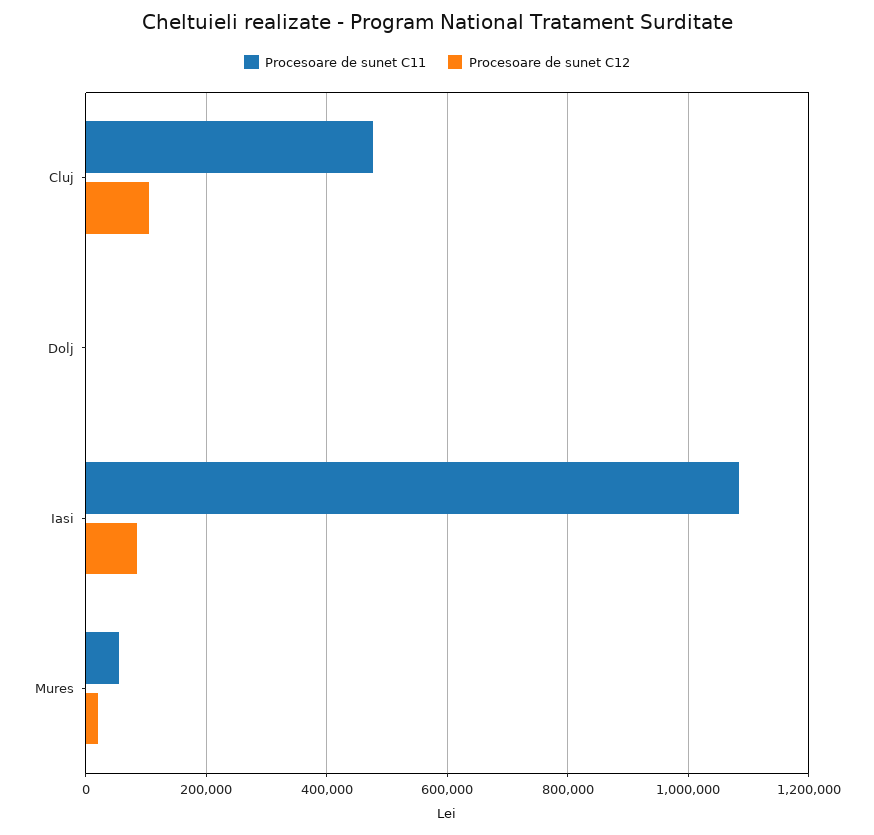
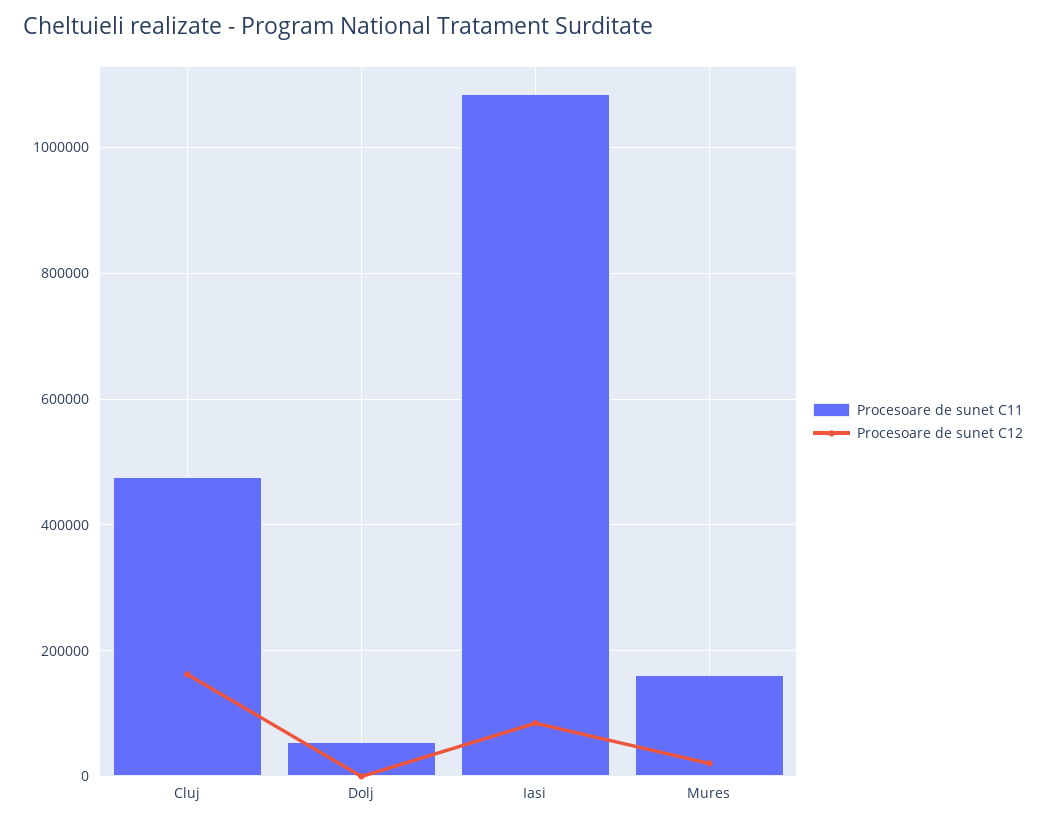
  {
    "Procesoare de sunet C11": {
      "Cluj": 480000,
-     "Dolj": 0,
+     "Dolj": 60000,
      "Iasi": 1080000,
-     "Mures": 60000
+     "Mures": 160000
    },
    "Procesoare de sunet C12": {
-     "Cluj": 100000,
+     "Cluj": 160000,
      "Dolj": 0,
      "Iasi": 80000,
      "Mures": 20000
    }
  }

